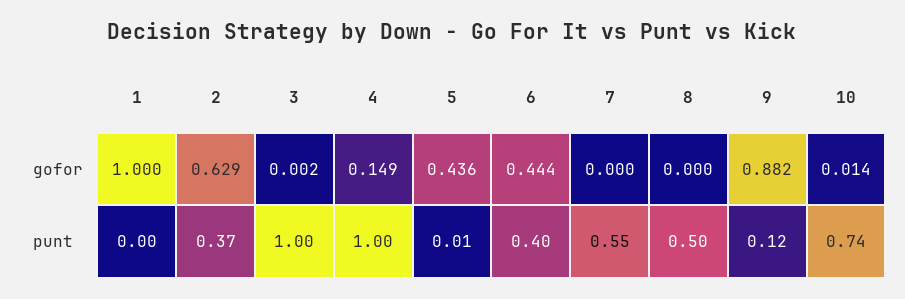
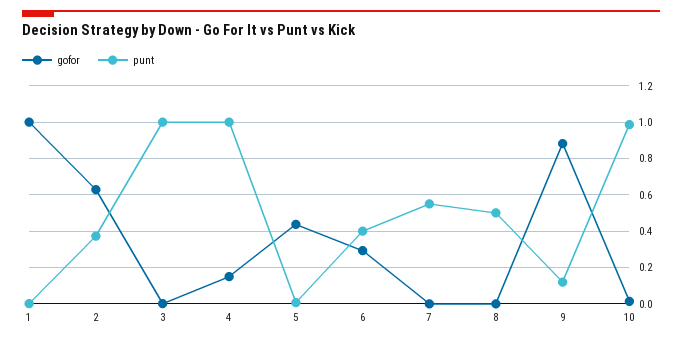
  {
    "gofor": {
      "1": 1,
      "2": 0.629,
      "3": 0.002,
      "4": 0.149,
      "5": 0.436,
-     "6": 0.444,
+     "6": 0.3,
      "7": 0,
      "8": 0,
      "9": 0.882,
      "10": 0.014
    },
    "punt": {
      "1": 0,
      "2": 0.37,
      "3": 1,
      "4": 1,
      "5": 0.01,
      "6": 0.4,
      "7": 0.55,
      "8": 0.5,
      "9": 0.12,
-     "10": 0.74
+     "10": 1
    }
  }

